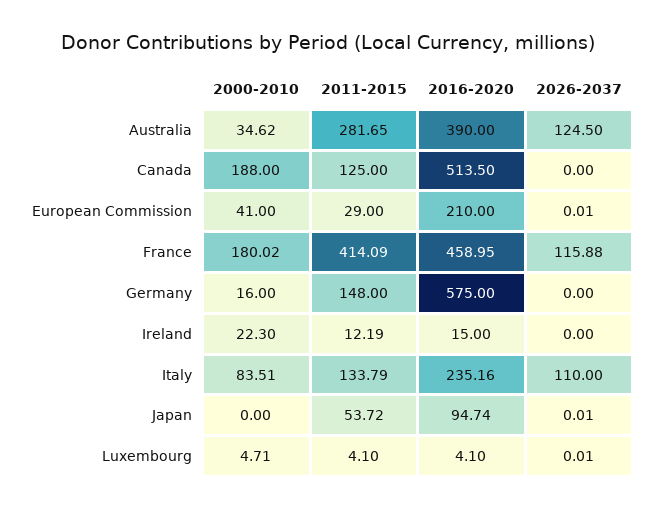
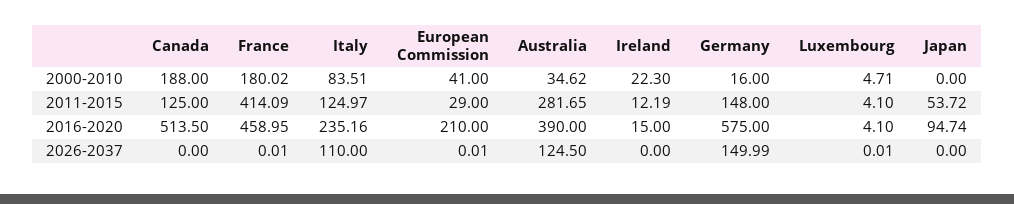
  {
    "2000-2010": {
      "Australia": 34.62,
      "Canada": 188,
      "European Commission": 41,
      "France": 180.02,
      "Germany": 16,
      "Ireland": 22.3,
      "Italy": 83.51,
      "Japan": 0,
      "Luxembourg": 4.71
    },
    "2011-2015": {
      "Australia": 281.65,
      "Canada": 125,
      "European Commission": 29,
      "France": 414.09,
      "Germany": 148,
      "Ireland": 12.19,
-     "Italy": 133.79,
+     "Italy": 124.97,
      "Japan": 53.72,
      "Luxembourg": 4.1
    },
    "2016-2020": {
      "Australia": 390,
      "Canada": 513.5,
      "European Commission": 210,
      "France": 458.95,
      "Germany": 575,
      "Ireland": 15,
      "Italy": 235.16,
      "Japan": 94.74,
      "Luxembourg": 4.1
    },
    "2026-2037": {
      "Australia": 124.5,
      "Canada": 0,
      "European Commission": 0.01,
-     "France": 115.88,
+     "France": 0.01,
-     "Germany": 0,
+     "Germany": 149.99,
      "Ireland": 0,
      "Italy": 110,
-     "Japan": 0.01,
+     "Japan": 0,
      "Luxembourg": 0.01
    }
  }

